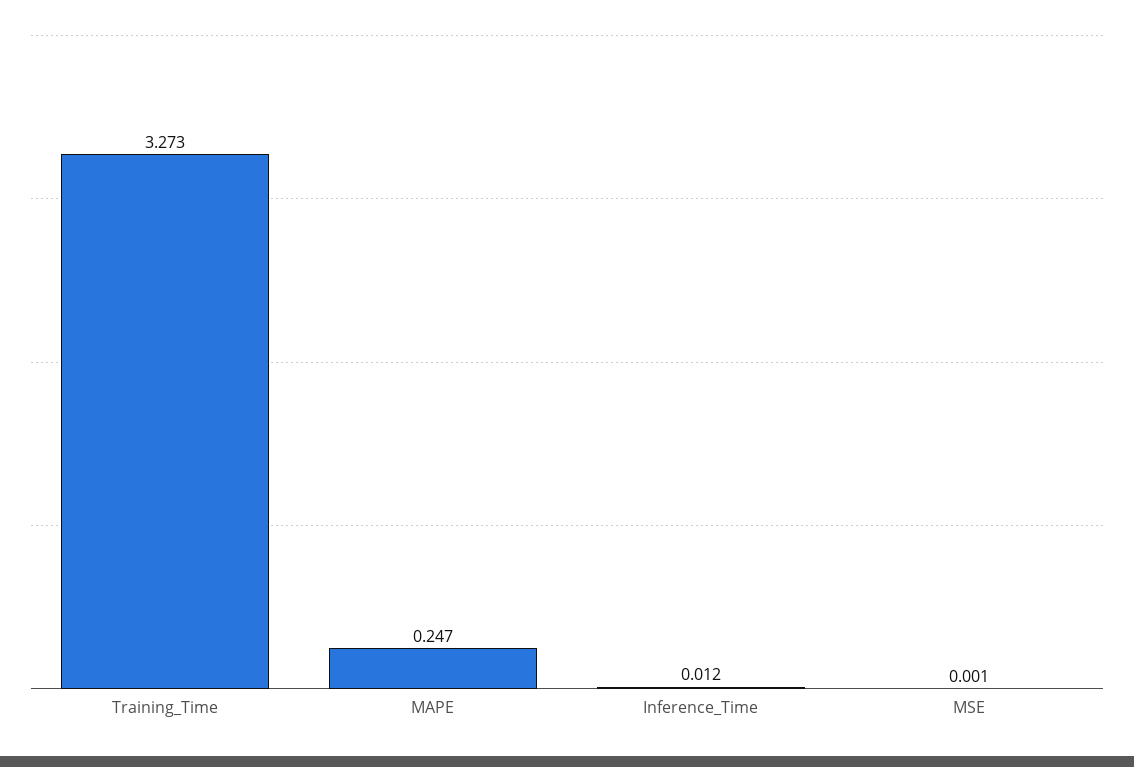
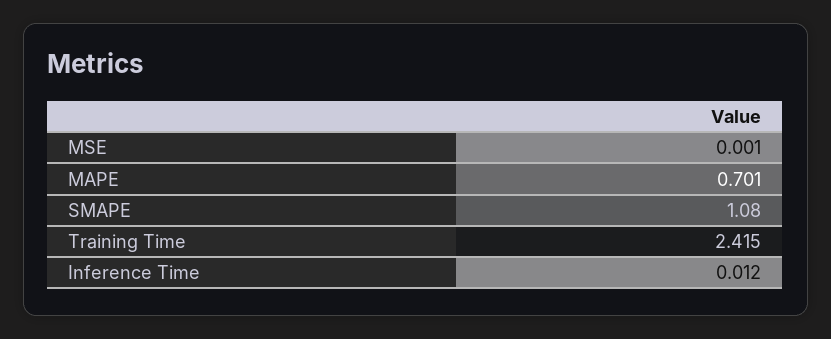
  {
-   "Training_Time": 3.273,
+   "Training_Time": 2.415,
-   "MAPE": 0.247,
+   "MAPE": 0.701,
    "Inference_Time": 0.012,
-   "MSE": 0.001
+   "MSE": 0.001,
+   "SMAPE": 1.08
  }

